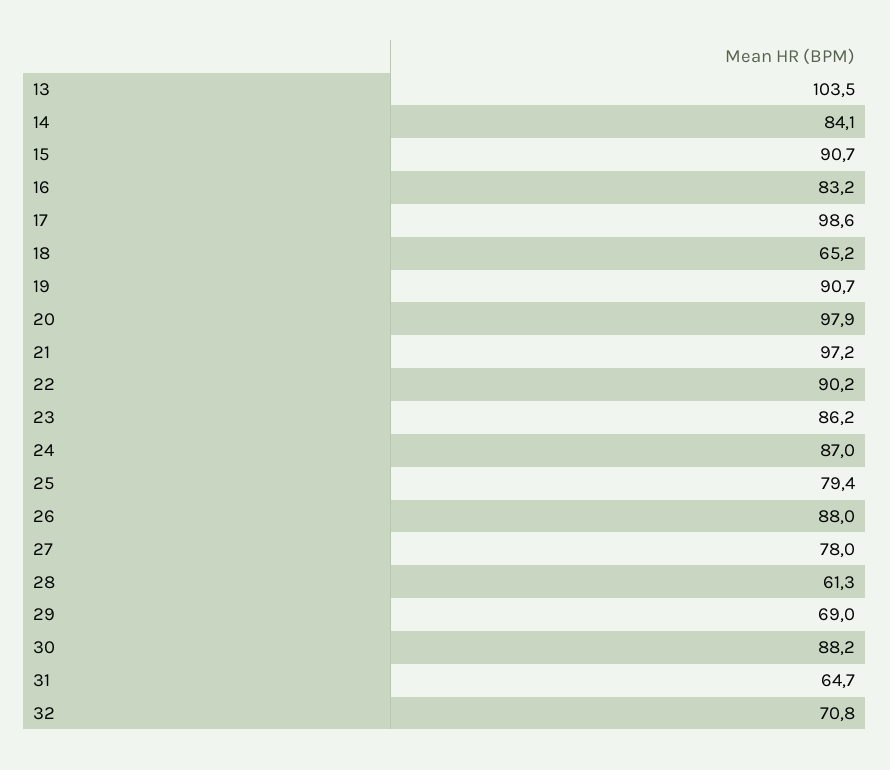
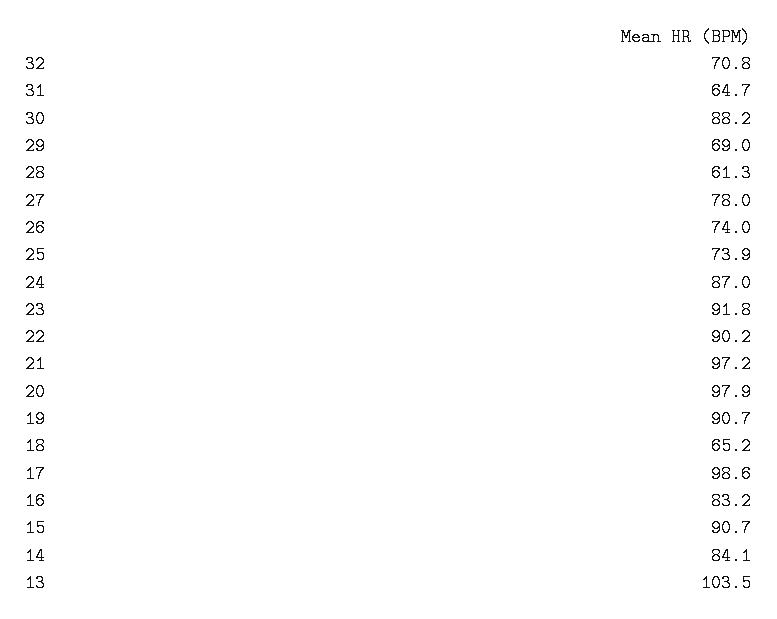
  {
    "13": 103.5,
    "14": 84.1,
    "15": 90.7,
    "16": 83.2,
    "17": 98.6,
    "18": 65.2,
    "19": 90.7,
    "20": 97.9,
    "21": 97.2,
    "22": 90.2,
-   "23": 86.2,
+   "23": 91.8,
    "24": 87,
-   "25": 79.4,
+   "25": 73.9,
-   "26": 88,
+   "26": 74,
    "27": 78,
    "28": 61.3,
    "29": 69,
    "30": 88.2,
    "31": 64.7,
    "32": 70.8
  }

